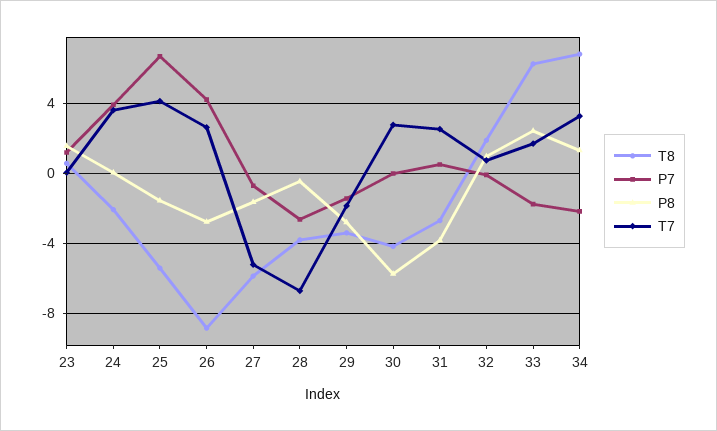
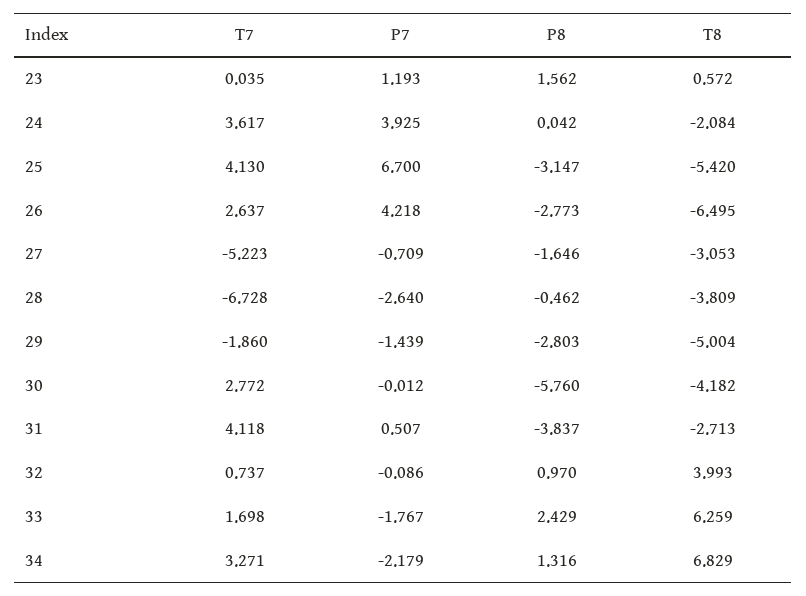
  {
    "T8": {
      "23": 0.572,
      "24": -2.084,
      "25": -5.42,
-     "26": -9,
+     "26": -6.495,
-     "27": -6,
+     "27": -3.053,
      "28": -3.809,
-     "29": -3.5,
+     "29": -5.004,
      "30": -4.182,
      "31": -2.713,
-     "32": 2,
+     "32": 3.993,
      "33": 6.259,
      "34": 6.829
    },
    "P7": {
      "23": 1.193,
      "24": 3.925,
      "25": 6.7,
      "26": 4.218,
      "27": -0.709,
      "28": -2.64,
      "29": -1.439,
      "30": -0.012,
      "31": 0.507,
      "32": -0.086,
      "33": -1.767,
      "34": -2.179
    },
    "P8": {
      "23": 1.562,
      "24": 0.042,
-     "25": -1.5,
+     "25": -3.147,
      "26": -2.773,
      "27": -1.646,
      "28": -0.462,
      "29": -2.803,
      "30": -5.76,
      "31": -3.837,
      "32": 0.97,
      "33": 2.429,
      "34": 1.316
    },
    "T7": {
      "23": 0.035,
      "24": 3.617,
      "25": 4.13,
      "26": 2.637,
      "27": -5.223,
      "28": -6.728,
      "29": -1.86,
      "30": 2.772,
-     "31": 2.5,
+     "31": 4.118,
      "32": 0.737,
      "33": 1.698,
      "34": 3.271
    }
  }

